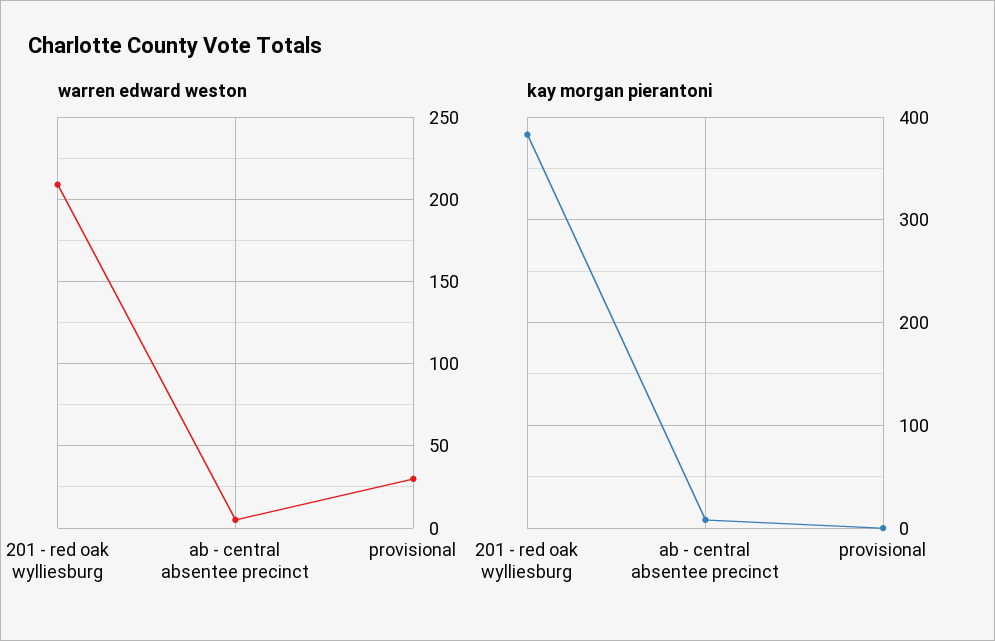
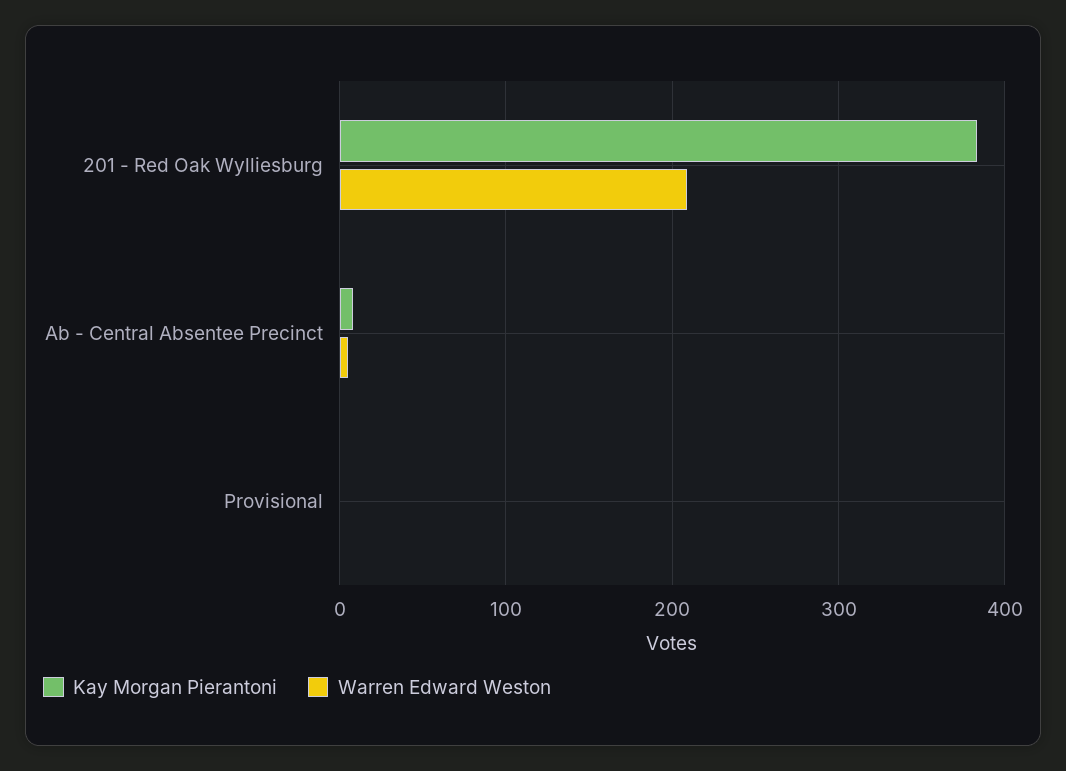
  {
    "warren edward weston": {
      "201 - red oak wylliesburg": 210,
      "ab - central absentee precinct": 5,
-     "provisional": 30
+     "provisional": 0
    },
    "kay morgan pierantoni": {
      "201 - red oak wylliesburg": 380,
      "ab - central absentee precinct": 10,
      "provisional": 0
    }
  }

